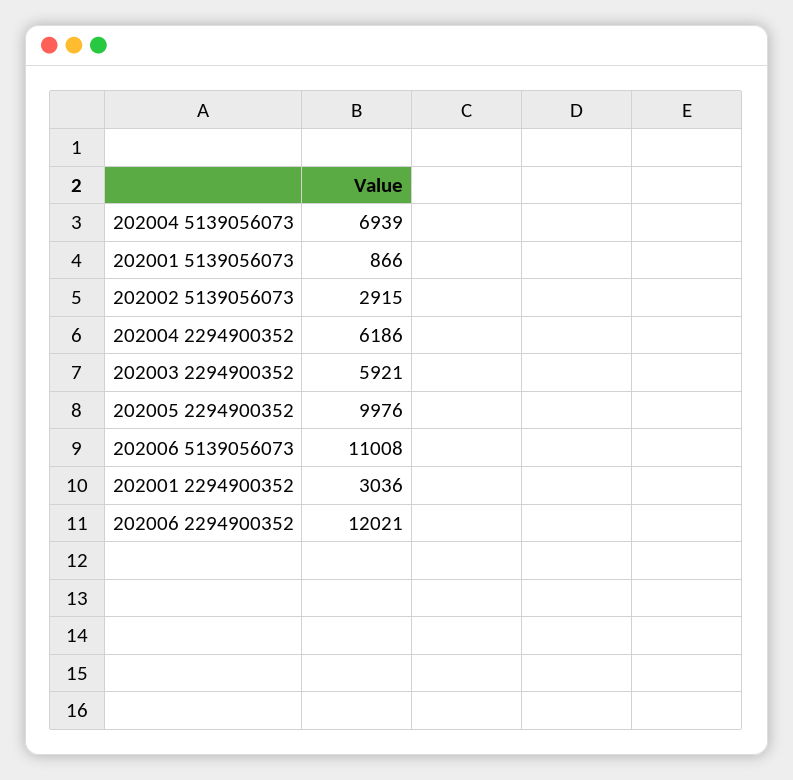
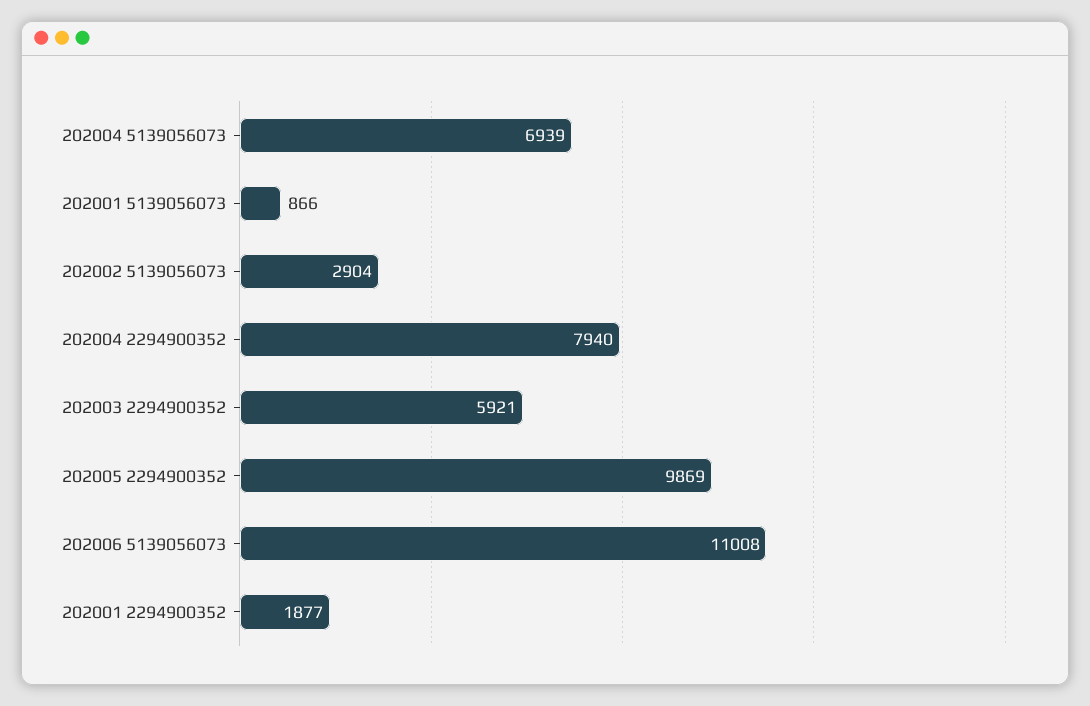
  {
    "202004 5139056073": 6939,
    "202001 5139056073": 866,
-   "202002 5139056073": 2915,
+   "202002 5139056073": 2904,
-   "202004 2294900352": 6186,
+   "202004 2294900352": 7940,
    "202003 2294900352": 5921,
-   "202005 2294900352": 9976,
+   "202005 2294900352": 9869,
    "202006 5139056073": 11008,
-   "202001 2294900352": 3036,
+   "202001 2294900352": 1877
-   "202006 2294900352": 12021
  }

